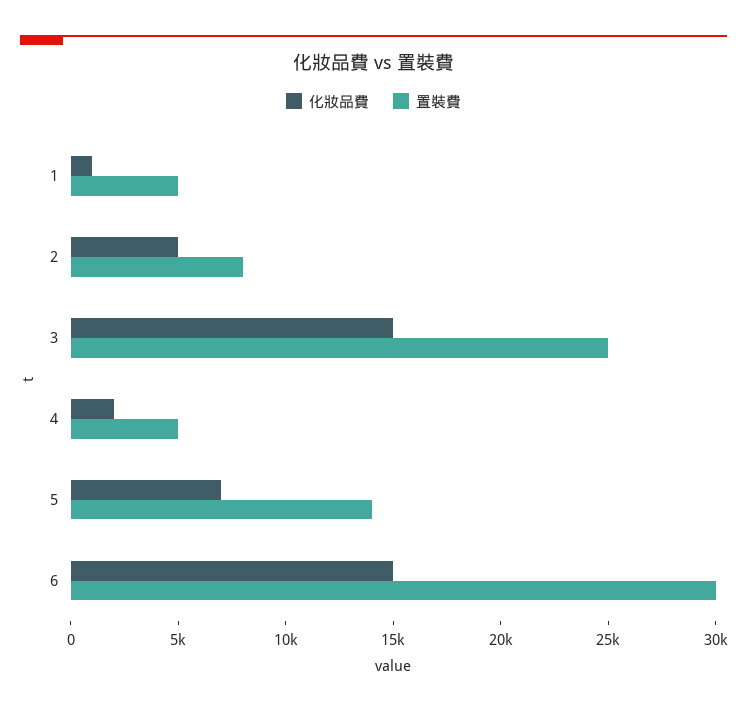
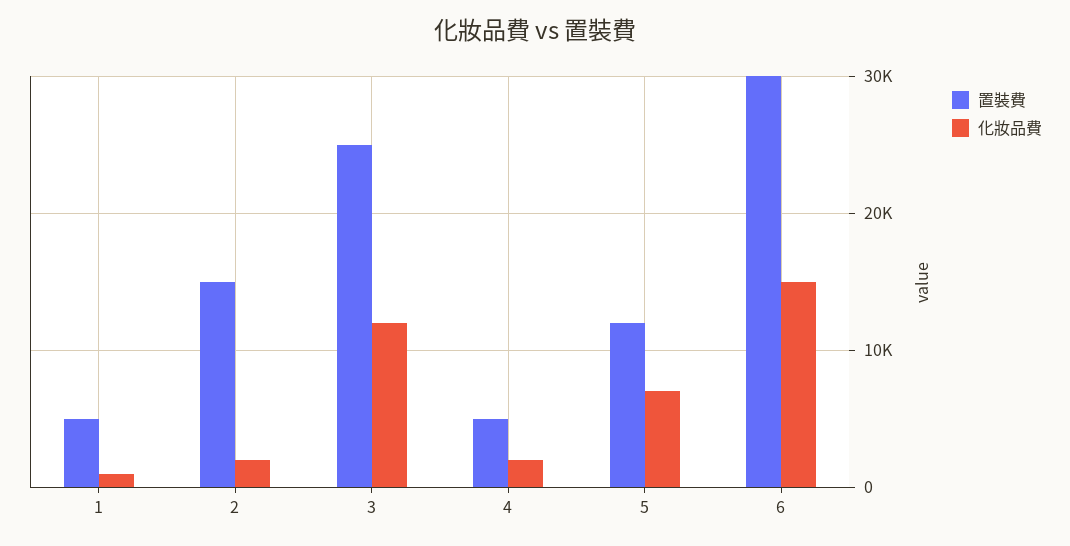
  {
    "化妝品費": {
      "1": 1000,
-     "2": 5000,
+     "2": 2000,
-     "3": 15000,
+     "3": 12000,
      "4": 2000,
      "5": 7000,
      "6": 15000
    },
    "置裝費": {
      "1": 5000,
-     "2": 8000,
+     "2": 15000,
      "3": 25000,
      "4": 5000,
-     "5": 14000,
+     "5": 12000,
      "6": 30000
    }
  }

